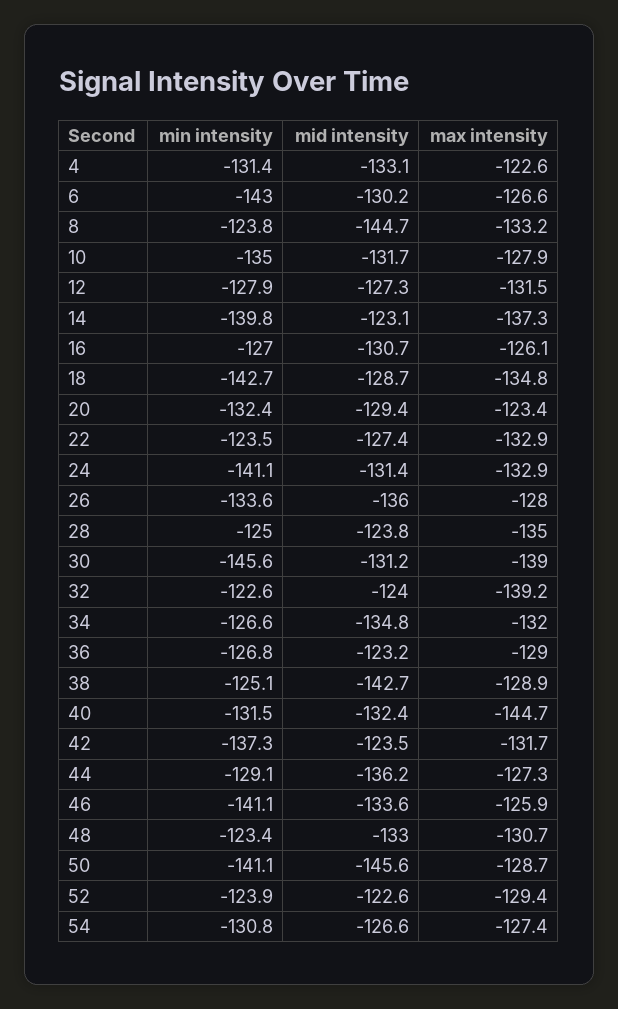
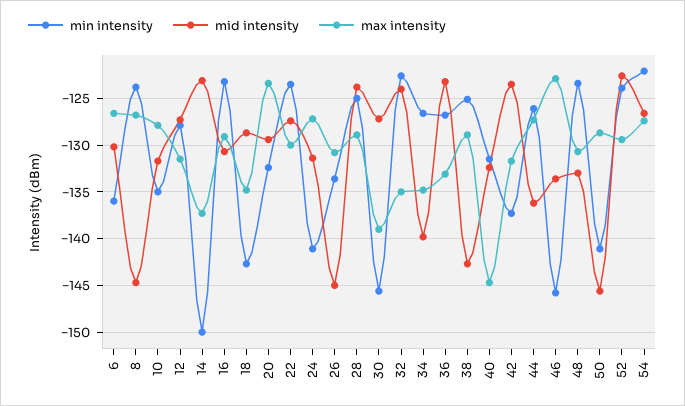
  {
    "min intensity": {
-     "4": -131.4,
-     "6": -143,
+     "6": -136,
      "8": -123.8,
      "10": -135,
      "12": -127.9,
-     "14": -139.8,
+     "14": -150,
-     "16": -127,
+     "16": -123,
      "18": -142.7,
      "20": -132.4,
      "22": -123.5,
      "24": -141.1,
      "26": -133.6,
      "28": -125,
      "30": -145.6,
      "32": -122.6,
      "34": -126.6,
      "36": -126.8,
      "38": -125.1,
      "40": -131.5,
      "42": -137.3,
-     "44": -129.1,
+     "44": -126,
-     "46": -141.1,
+     "46": -146,
      "48": -123.4,
      "50": -141.1,
      "52": -123.9,
-     "54": -130.8
+     "54": -122
    },
    "mid intensity": {
-     "4": -133.1,
      "6": -130.2,
      "8": -144.7,
      "10": -131.7,
      "12": -127.3,
      "14": -123.1,
      "16": -130.7,
      "18": -128.7,
      "20": -129.4,
      "22": -127.4,
      "24": -131.4,
-     "26": -136,
+     "26": -145,
      "28": -123.8,
-     "30": -131.2,
+     "30": -127,
      "32": -124,
-     "34": -134.8,
+     "34": -140,
      "36": -123.2,
      "38": -142.7,
      "40": -132.4,
      "42": -123.5,
      "44": -136.2,
      "46": -133.6,
      "48": -133,
      "50": -145.6,
      "52": -122.6,
      "54": -126.6
    },
    "max intensity": {
-     "4": -122.6,
      "6": -126.6,
-     "8": -133.2,
+     "8": -127,
      "10": -127.9,
      "12": -131.5,
      "14": -137.3,
-     "16": -126.1,
+     "16": -129,
      "18": -134.8,
      "20": -123.4,
-     "22": -132.9,
+     "22": -130,
-     "24": -132.9,
+     "24": -127,
-     "26": -128,
+     "26": -131,
-     "28": -135,
+     "28": -129,
      "30": -139,
-     "32": -139.2,
+     "32": -135,
-     "34": -132,
+     "34": -135,
-     "36": -129,
+     "36": -133,
      "38": -128.9,
      "40": -144.7,
      "42": -131.7,
      "44": -127.3,
-     "46": -125.9,
+     "46": -123,
      "48": -130.7,
      "50": -128.7,
      "52": -129.4,
      "54": -127.4
    }
  }

